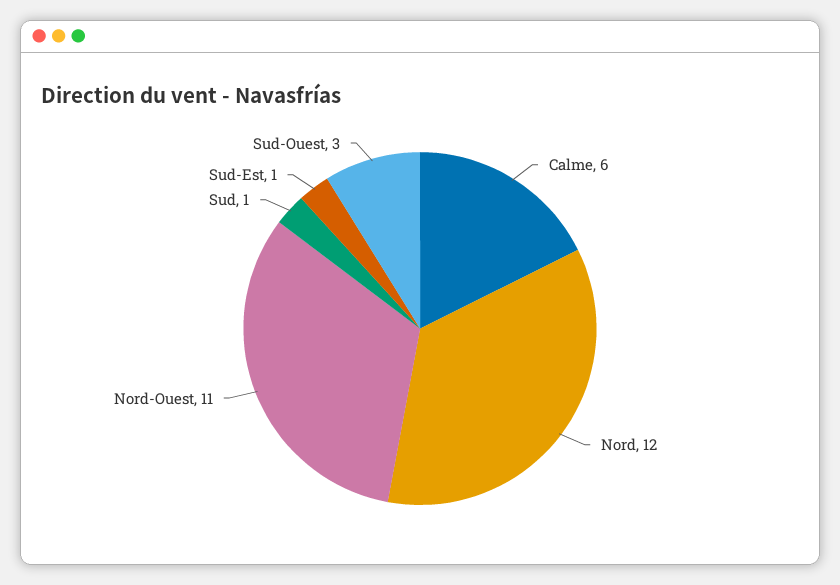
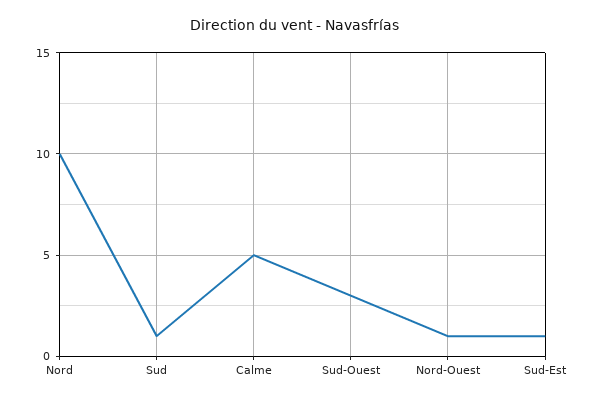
  {
-   "Calme": 6,
+   "Calme": 5,
-   "Nord": 12,
+   "Nord": 10,
-   "Nord-Ouest": 11,
+   "Nord-Ouest": 1,
    "Sud": 1,
    "Sud-Est": 1,
    "Sud-Ouest": 3
  }

